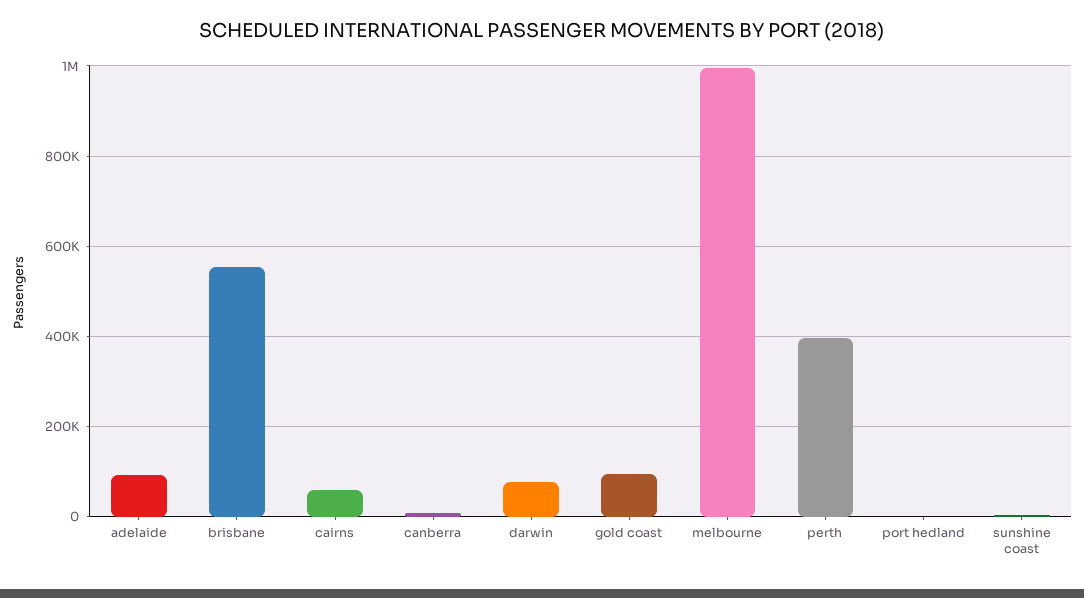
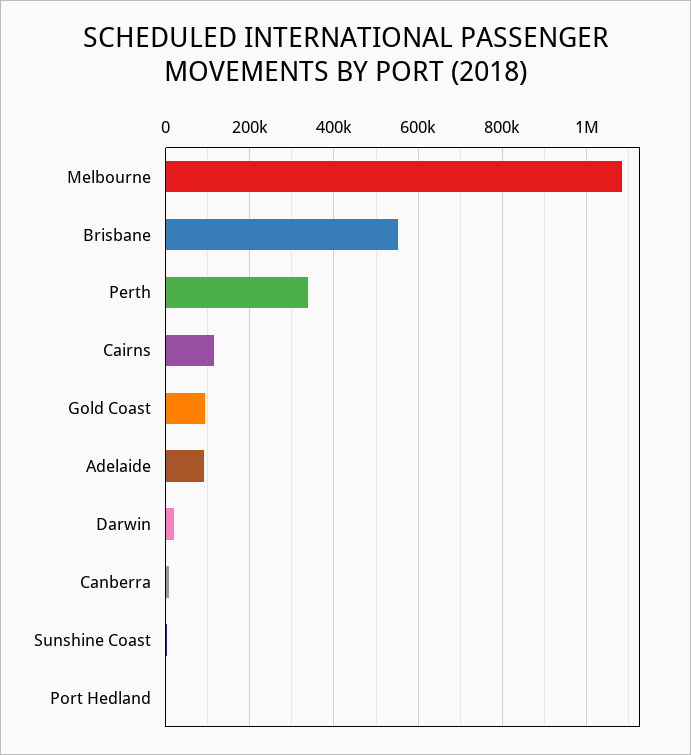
  {
    "adelaide": 100000,
    "brisbane": 560000,
-   "cairns": 60000,
+   "cairns": 120000,
    "canberra": 0,
-   "darwin": 80000,
+   "darwin": 20000,
    "gold coast": 100000,
-   "melbourne": 1000000,
+   "melbourne": 1080000,
-   "perth": 400000,
+   "perth": 340000,
    "port hedland": 0,
    "sunshine coast": 0
  }

